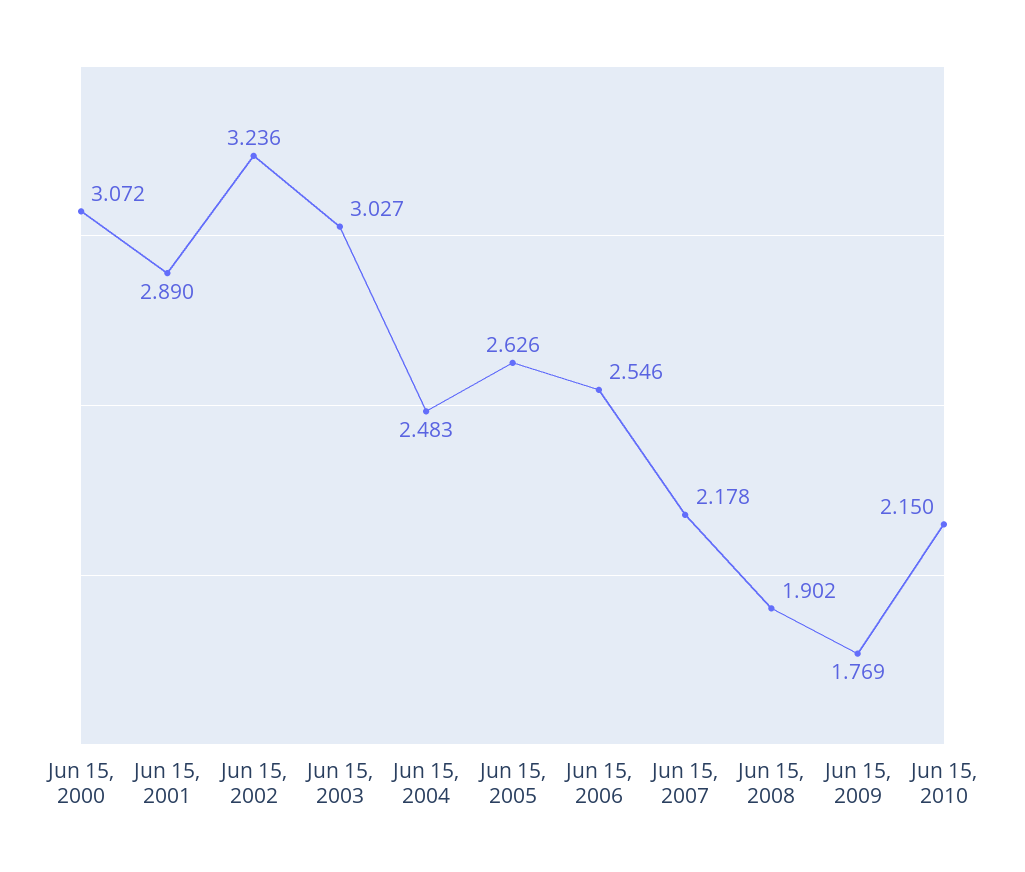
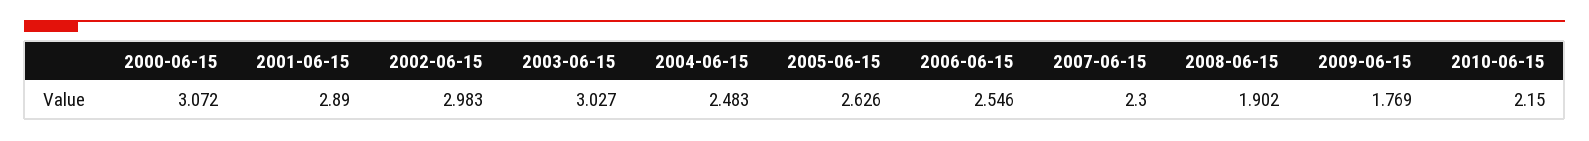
  {
    "Jun 15, 2000": 3.072,
    "Jun 15, 2001": 2.89,
-   "Jun 15, 2002": 3.236,
+   "Jun 15, 2002": 2.983,
    "Jun 15, 2003": 3.027,
    "Jun 15, 2004": 2.483,
    "Jun 15, 2005": 2.626,
    "Jun 15, 2006": 2.546,
-   "Jun 15, 2007": 2.178,
+   "Jun 15, 2007": 2.3,
    "Jun 15, 2008": 1.902,
    "Jun 15, 2009": 1.769,
    "Jun 15, 2010": 2.15
  }

